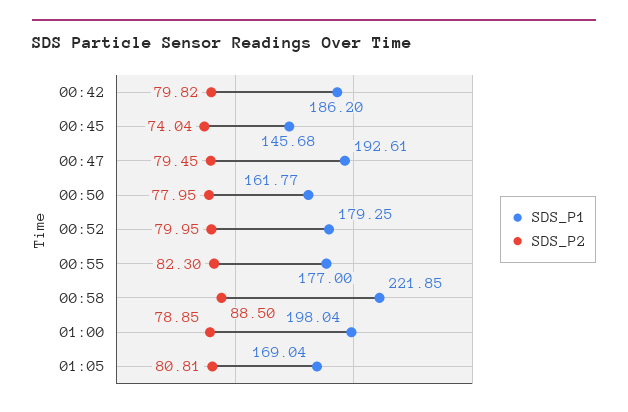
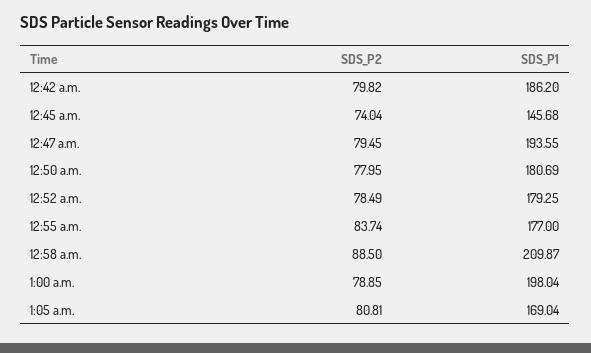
  {
    "SDS_P1": {
      "00:42": 186.2,
      "00:45": 145.68,
-     "00:47": 192.61,
+     "00:47": 193.55,
-     "00:50": 161.77,
+     "00:50": 180.69,
      "00:52": 179.25,
      "00:55": 177,
-     "00:58": 221.85,
+     "00:58": 209.87,
      "01:00": 198.04,
      "01:05": 169.04
    },
    "SDS_P2": {
      "00:42": 79.82,
      "00:45": 74.04,
      "00:47": 79.45,
      "00:50": 77.95,
-     "00:52": 79.95,
+     "00:52": 78.49,
-     "00:55": 82.3,
+     "00:55": 83.74,
      "00:58": 88.5,
      "01:00": 78.85,
      "01:05": 80.81
    }
  }

